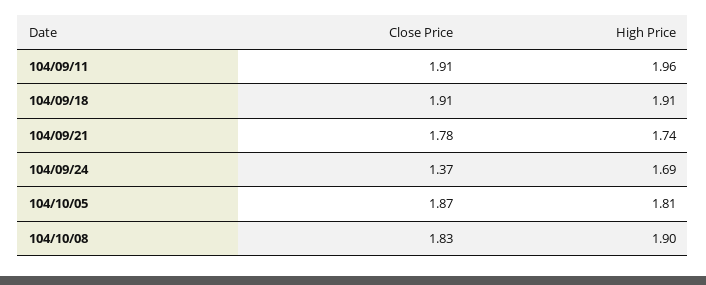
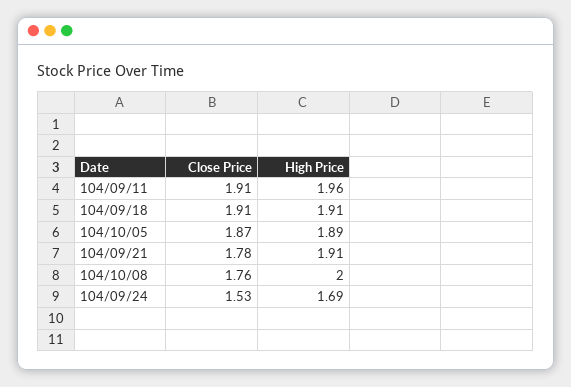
  {
    "Close Price": {
      "104/09/11": 1.91,
      "104/09/18": 1.91,
      "104/09/21": 1.78,
-     "104/09/24": 1.37,
+     "104/09/24": 1.53,
      "104/10/05": 1.87,
-     "104/10/08": 1.83
+     "104/10/08": 1.76
    },
    "High Price": {
      "104/09/11": 1.96,
      "104/09/18": 1.91,
-     "104/09/21": 1.74,
+     "104/09/21": 1.91,
      "104/09/24": 1.69,
-     "104/10/05": 1.81,
+     "104/10/05": 1.89,
-     "104/10/08": 1.9
+     "104/10/08": 2
    }
  }

